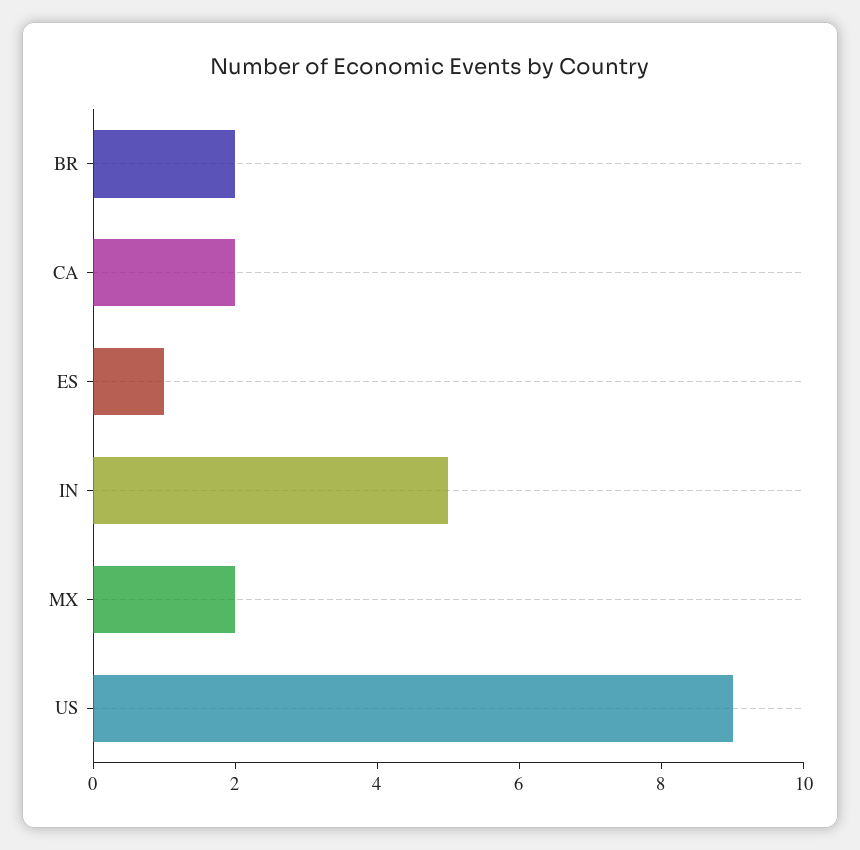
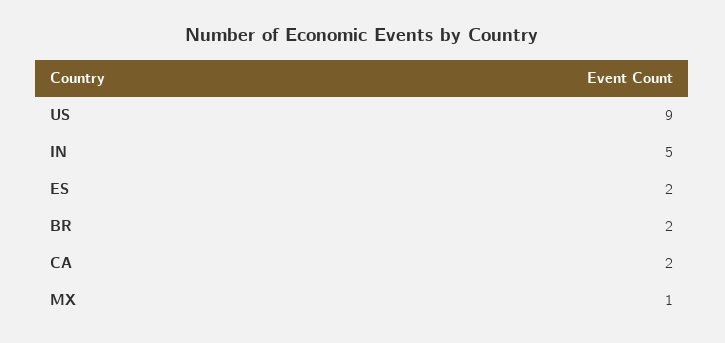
  {
    "BR": 2,
    "CA": 2,
-   "ES": 1,
+   "ES": 2,
    "IN": 5,
-   "MX": 2,
+   "MX": 1,
    "US": 9
  }

